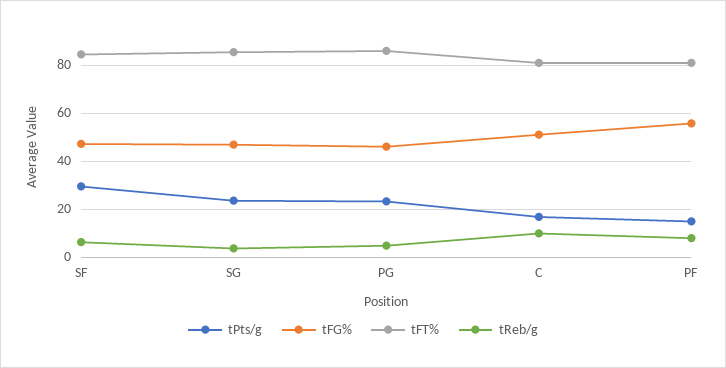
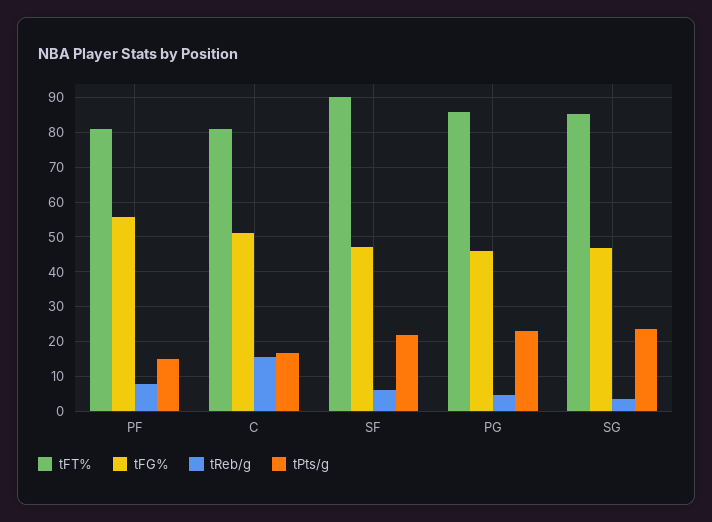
  {
    "tPts/g": {
-     "SF": 30,
+     "SF": 22,
      "SG": 24,
      "PG": 24,
      "C": 16,
      "PF": 14
    },
    "tFG%": {
      "SF": 48,
      "SG": 46,
      "PG": 46,
      "C": 52,
      "PF": 56
    },
    "tFT%": {
-     "SF": 85,
+     "SF": 90,
      "SG": 86,
      "PG": 86,
      "C": 80,
      "PF": 80
    },
    "tReb/g": {
      "SF": 6,
      "SG": 4,
      "PG": 4,
-     "C": 10,
+     "C": 16,
      "PF": 8
    }
  }

